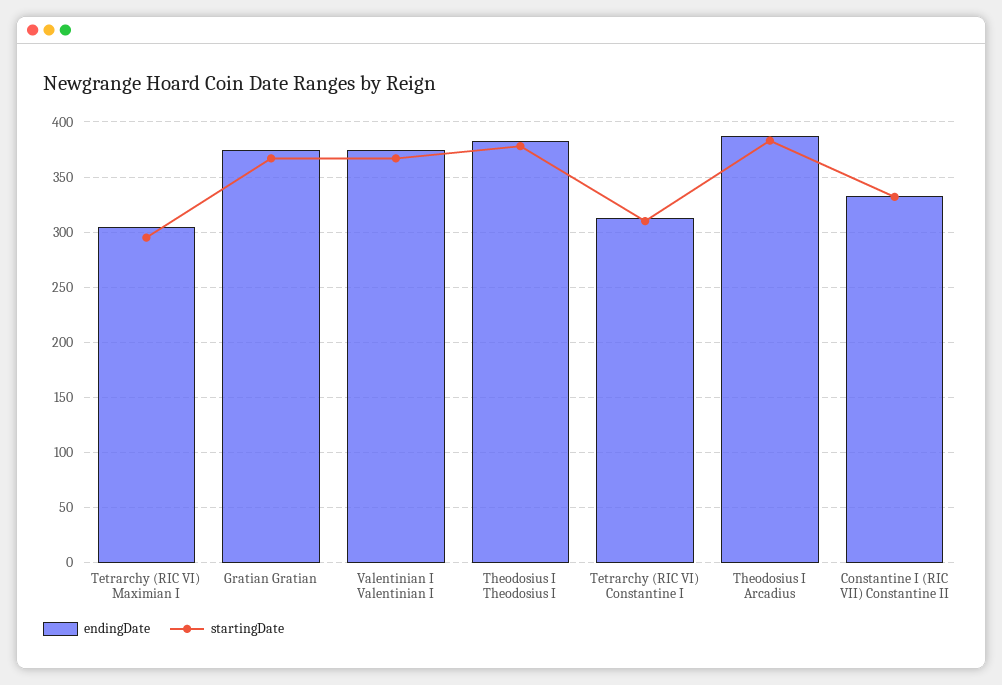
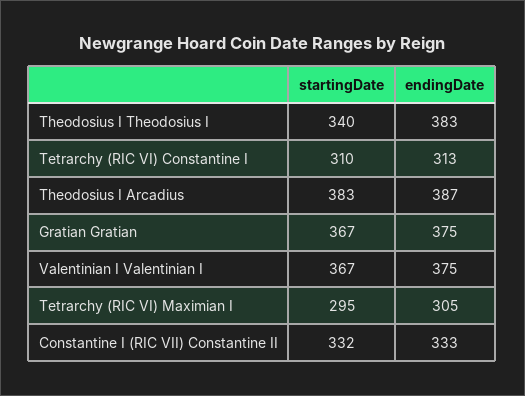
  {
    "endingDate": {
      "Tetrarchy (RIC VI) Maximian I": 305,
      "Gratian Gratian": 375,
      "Valentinian I Valentinian I": 375,
      "Theodosius I Theodosius I": 383,
      "Tetrarchy (RIC VI) Constantine I": 313,
      "Theodosius I Arcadius": 387,
      "Constantine I (RIC VII) Constantine II": 333
    },
    "startingDate": {
      "Tetrarchy (RIC VI) Maximian I": 295,
      "Gratian Gratian": 367,
      "Valentinian I Valentinian I": 367,
-     "Theodosius I Theodosius I": 380,
+     "Theodosius I Theodosius I": 340,
      "Tetrarchy (RIC VI) Constantine I": 310,
      "Theodosius I Arcadius": 383,
      "Constantine I (RIC VII) Constantine II": 332
    }
  }

